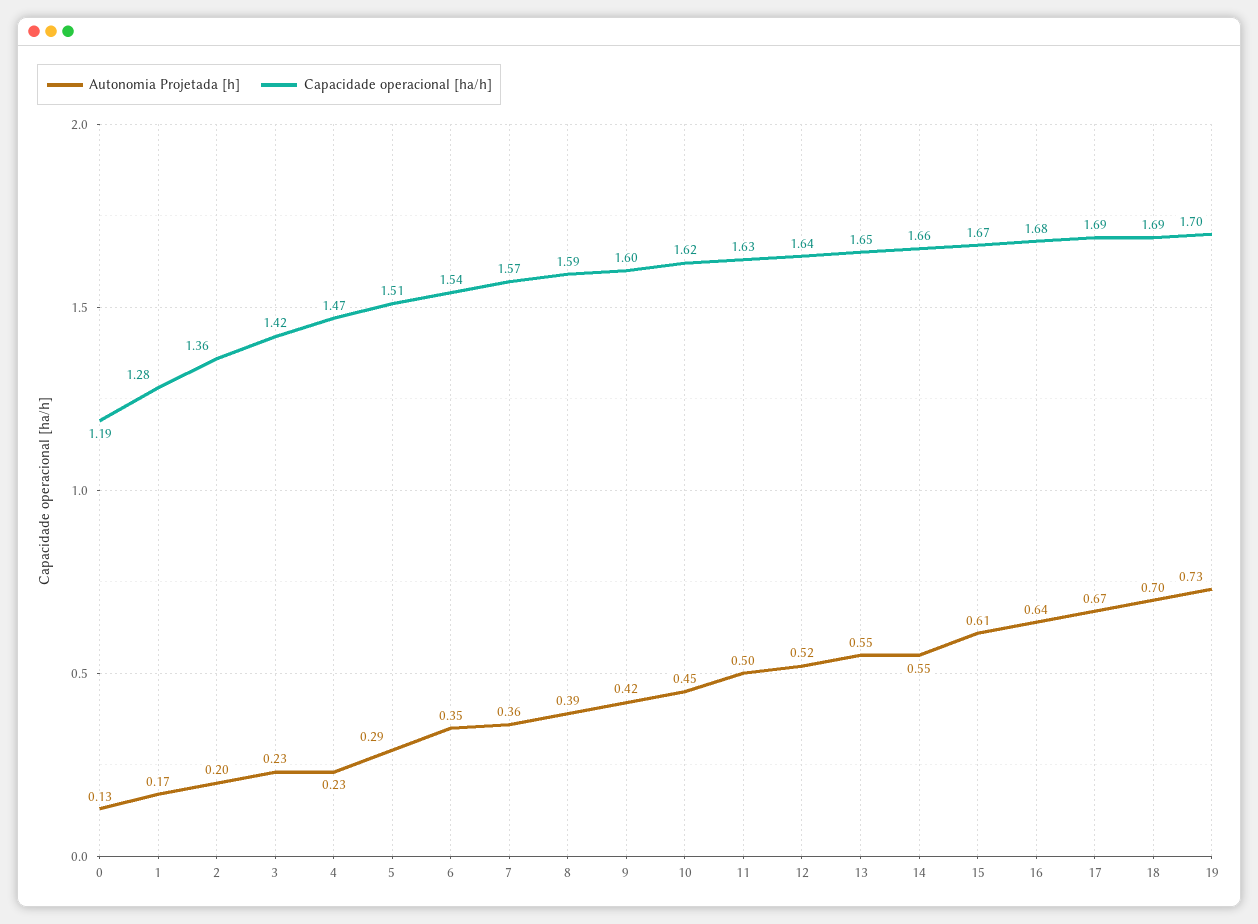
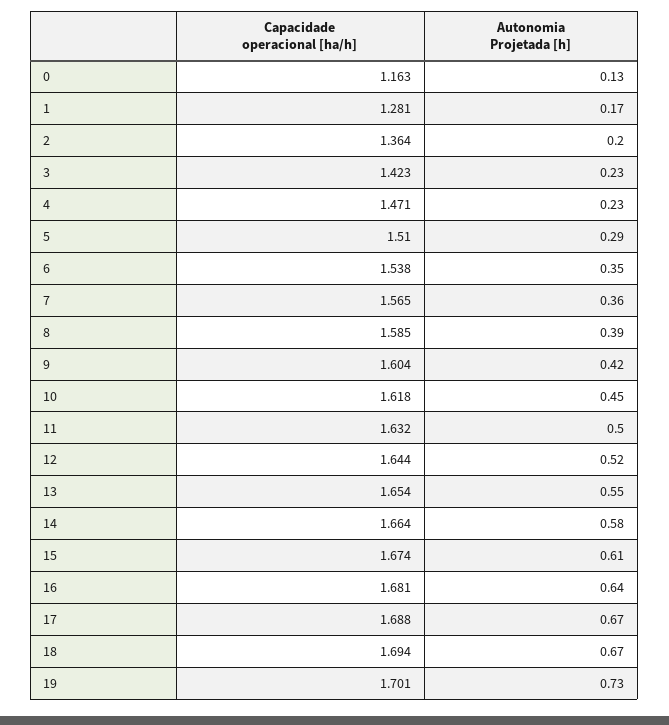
  {
    "Autonomia Projetada [h]": {
      "0": 0.13,
      "1": 0.17,
      "2": 0.2,
      "3": 0.23,
      "4": 0.23,
      "5": 0.29,
      "6": 0.35,
      "7": 0.36,
      "8": 0.39,
      "9": 0.42,
      "10": 0.45,
      "11": 0.5,
      "12": 0.52,
      "13": 0.55,
-     "14": 0.55,
+     "14": 0.58,
      "15": 0.61,
      "16": 0.64,
      "17": 0.67,
-     "18": 0.7,
+     "18": 0.67,
      "19": 0.73
    },
    "Capacidade operacional [ha/h]": {
-     "0": 1.19,
+     "0": 1.163,
      "1": 1.281,
      "2": 1.364,
      "3": 1.423,
      "4": 1.471,
      "5": 1.51,
      "6": 1.538,
      "7": 1.565,
      "8": 1.585,
      "9": 1.604,
      "10": 1.618,
      "11": 1.632,
      "12": 1.644,
      "13": 1.654,
      "14": 1.664,
      "15": 1.674,
      "16": 1.681,
      "17": 1.688,
      "18": 1.694,
      "19": 1.701
    }
  }

